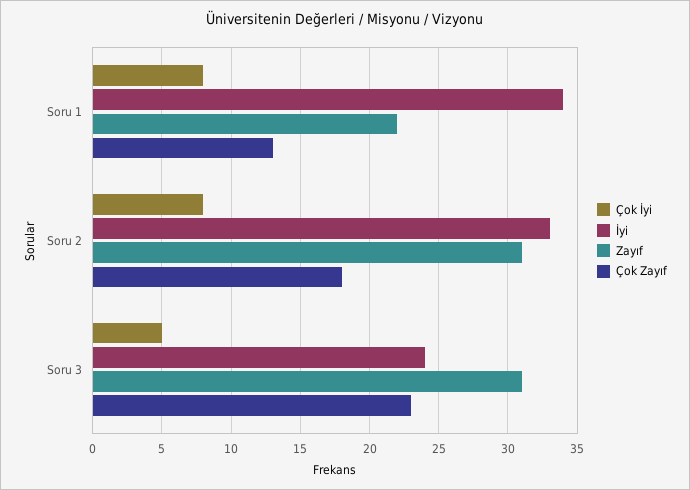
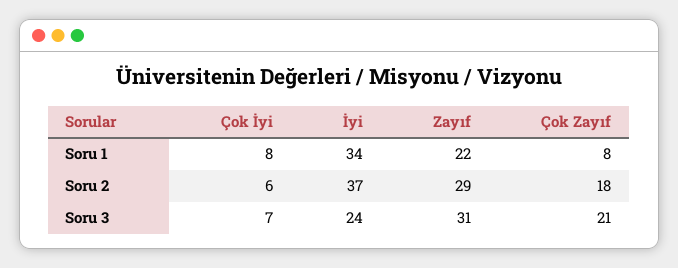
  {
    "Çok İyi": {
      "Soru 1": 8,
-     "Soru 2": 8,
+     "Soru 2": 6,
-     "Soru 3": 5
+     "Soru 3": 7
    },
    "İyi": {
      "Soru 1": 34,
-     "Soru 2": 33,
+     "Soru 2": 37,
      "Soru 3": 24
    },
    "Zayıf": {
      "Soru 1": 22,
-     "Soru 2": 31,
+     "Soru 2": 29,
      "Soru 3": 31
    },
    "Çok Zayıf": {
-     "Soru 1": 13,
+     "Soru 1": 8,
      "Soru 2": 18,
-     "Soru 3": 23
+     "Soru 3": 21
    }
  }

